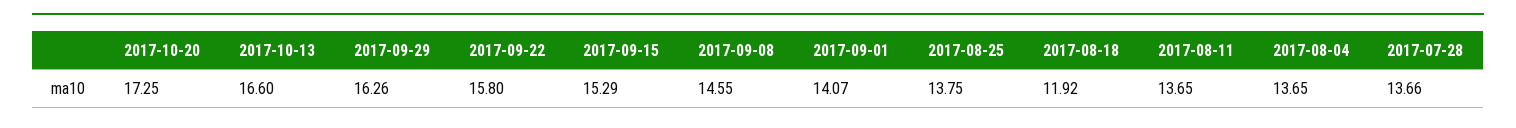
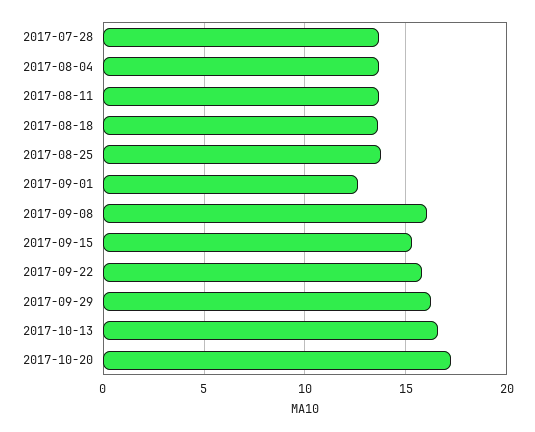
  {
    "2017-10-20": 17.25,
    "2017-10-13": 16.6,
    "2017-09-29": 16.26,
    "2017-09-22": 15.8,
    "2017-09-15": 15.29,
-   "2017-09-08": 14.55,
+   "2017-09-08": 16,
-   "2017-09-01": 14.07,
+   "2017-09-01": 12.5,
    "2017-08-25": 13.75,
-   "2017-08-18": 11.92,
+   "2017-08-18": 13.5,
    "2017-08-11": 13.65,
    "2017-08-04": 13.65,
    "2017-07-28": 13.66
  }

